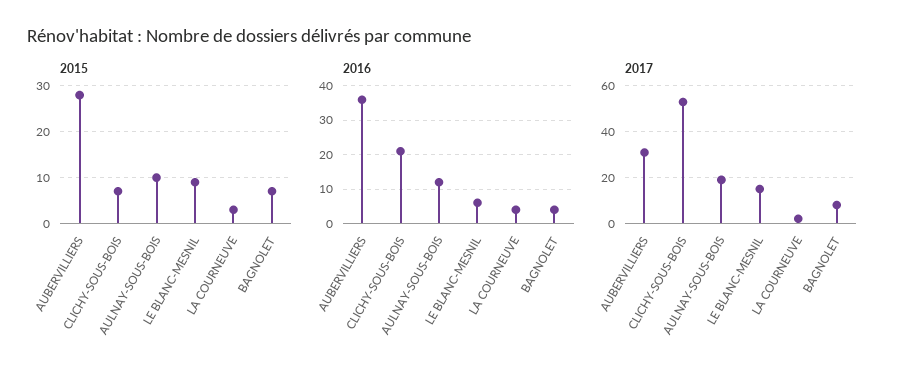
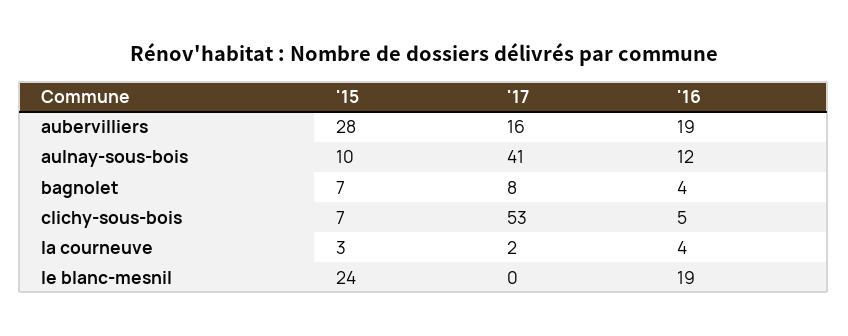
  {
    "2015": {
      "AUBERVILLIERS": 28,
      "CLICHY-SOUS-BOIS": 7,
      "AULNAY-SOUS-BOIS": 10,
-     "LE BLANC-MESNIL": 10,
+     "LE BLANC-MESNIL": 24,
      "LA COURNEUVE": 3,
      "BAGNOLET": 7
    },
    "2016": {
-     "AUBERVILLIERS": 35,
+     "AUBERVILLIERS": 19,
-     "CLICHY-SOUS-BOIS": 20,
+     "CLICHY-SOUS-BOIS": 5,
      "AULNAY-SOUS-BOIS": 12,
-     "LE BLANC-MESNIL": 5,
+     "LE BLANC-MESNIL": 19,
      "LA COURNEUVE": 4,
      "BAGNOLET": 4
    },
    "2017": {
-     "AUBERVILLIERS": 30,
+     "AUBERVILLIERS": 16,
      "CLICHY-SOUS-BOIS": 53,
-     "AULNAY-SOUS-BOIS": 20,
+     "AULNAY-SOUS-BOIS": 41,
-     "LE BLANC-MESNIL": 15,
+     "LE BLANC-MESNIL": 0,
      "LA COURNEUVE": 2,
      "BAGNOLET": 8
    }
  }

